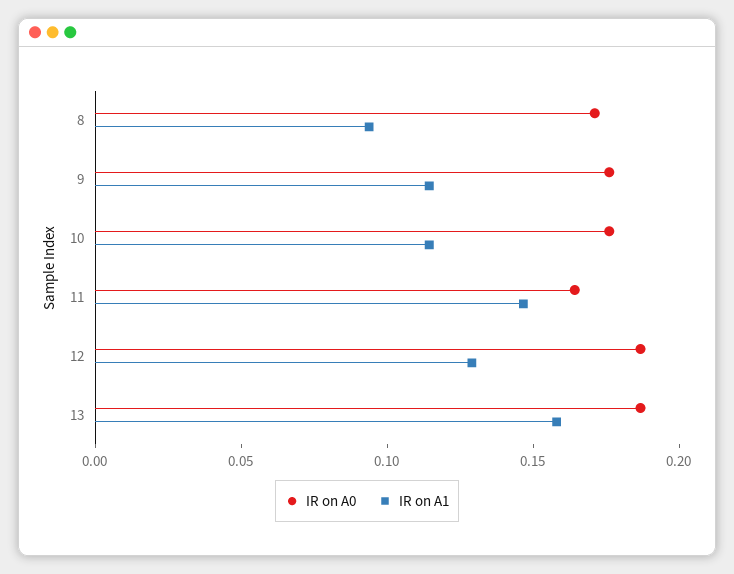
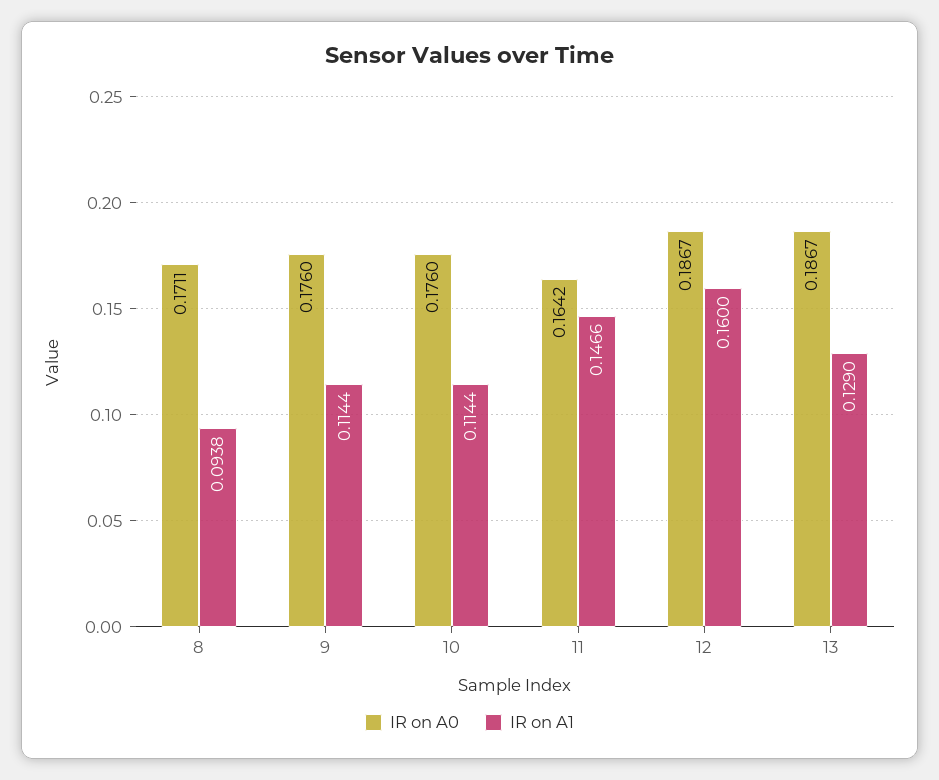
  {
    "IR on A0": {
      "8": 0.1711,
      "9": 0.176,
      "10": 0.176,
      "11": 0.1642,
      "12": 0.1867,
      "13": 0.1867
    },
    "IR on A1": {
      "8": 0.0938,
      "9": 0.1144,
      "10": 0.1144,
      "11": 0.1466,
-     "12": 0.13,
+     "12": 0.16,
-     "13": 0.16
+     "13": 0.129
    }
  }

